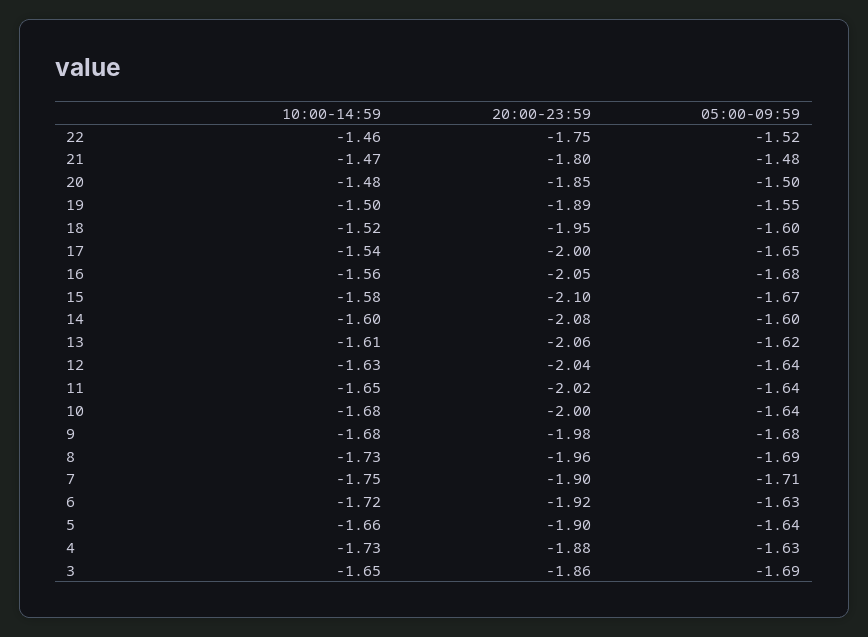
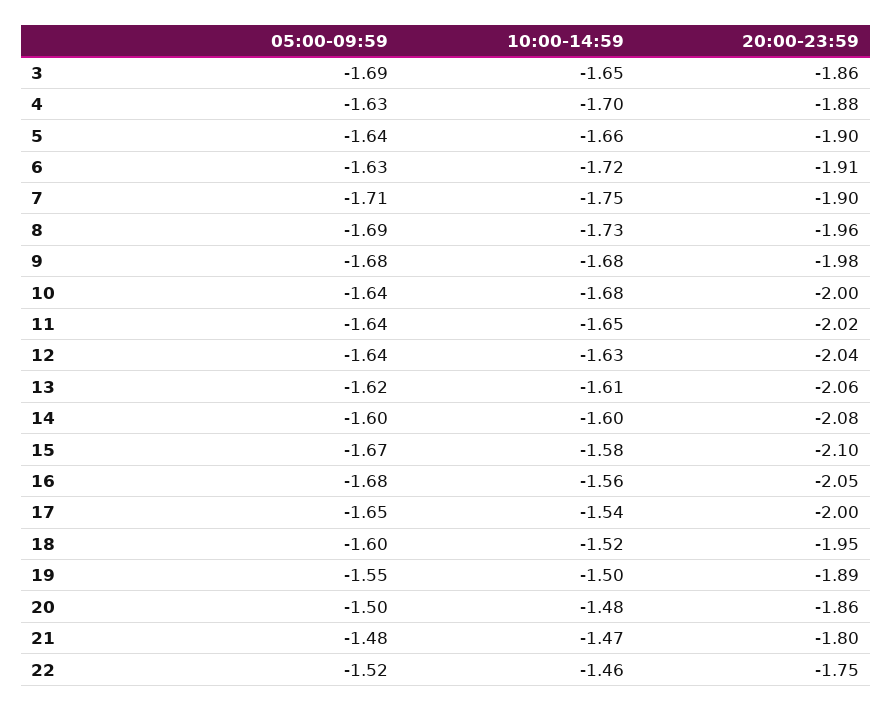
  {
    "10:00-14:59": {
      "22": -1.46,
      "21": -1.47,
      "20": -1.48,
      "19": -1.5,
      "18": -1.52,
      "17": -1.54,
      "16": -1.56,
      "15": -1.58,
      "14": -1.6,
      "13": -1.61,
      "12": -1.63,
      "11": -1.65,
      "10": -1.68,
      "9": -1.68,
      "8": -1.73,
      "7": -1.75,
      "6": -1.72,
      "5": -1.66,
-     "4": -1.73,
+     "4": -1.7,
      "3": -1.65
    },
    "20:00-23:59": {
      "22": -1.75,
      "21": -1.8,
-     "20": -1.85,
+     "20": -1.86,
      "19": -1.89,
      "18": -1.95,
      "17": -2,
      "16": -2.05,
      "15": -2.1,
      "14": -2.08,
      "13": -2.06,
      "12": -2.04,
      "11": -2.02,
      "10": -2,
      "9": -1.98,
      "8": -1.96,
      "7": -1.9,
-     "6": -1.92,
+     "6": -1.91,
      "5": -1.9,
      "4": -1.88,
      "3": -1.86
    },
    "05:00-09:59": {
      "22": -1.52,
      "21": -1.48,
      "20": -1.5,
      "19": -1.55,
      "18": -1.6,
      "17": -1.65,
      "16": -1.68,
      "15": -1.67,
      "14": -1.6,
      "13": -1.62,
      "12": -1.64,
      "11": -1.64,
      "10": -1.64,
      "9": -1.68,
      "8": -1.69,
      "7": -1.71,
      "6": -1.63,
      "5": -1.64,
      "4": -1.63,
      "3": -1.69
    }
  }

